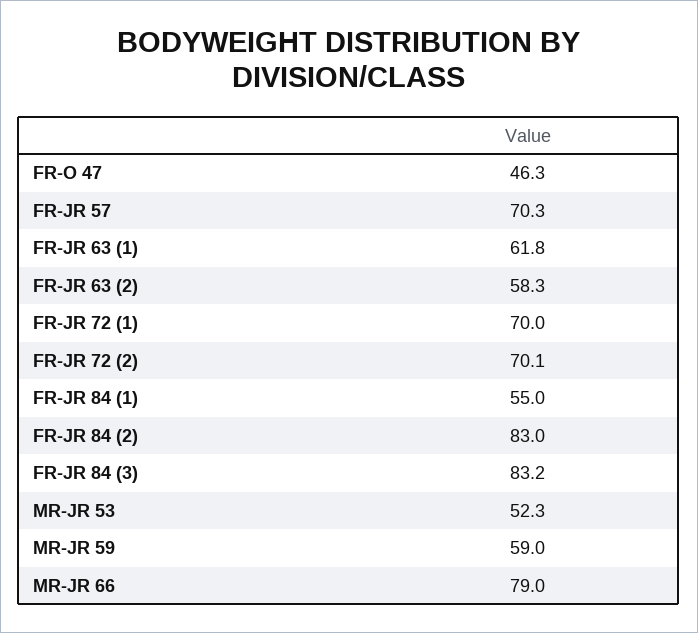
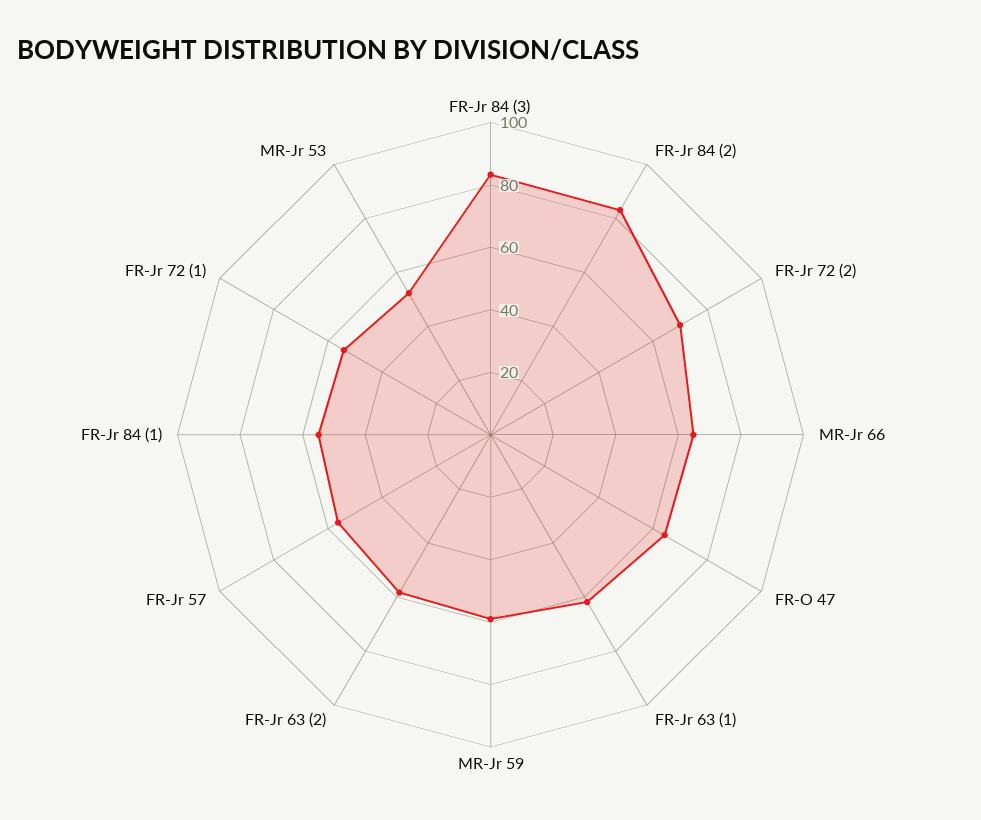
  {
-   "FR-O 47": 46.3,
+   "FR-O 47": 65,
-   "FR-JR 57": 70.3,
+   "FR-JR 57": 55,
    "FR-JR 63 (1)": 61.8,
    "FR-JR 63 (2)": 58.3,
-   "FR-JR 72 (1)": 70,
+   "FR-JR 72 (1)": 55,
    "FR-JR 72 (2)": 70.1,
    "FR-JR 84 (1)": 55,
    "FR-JR 84 (2)": 83,
    "FR-JR 84 (3)": 83.2,
    "MR-JR 53": 52.3,
    "MR-JR 59": 59,
-   "MR-JR 66": 79
+   "MR-JR 66": 65
  }

